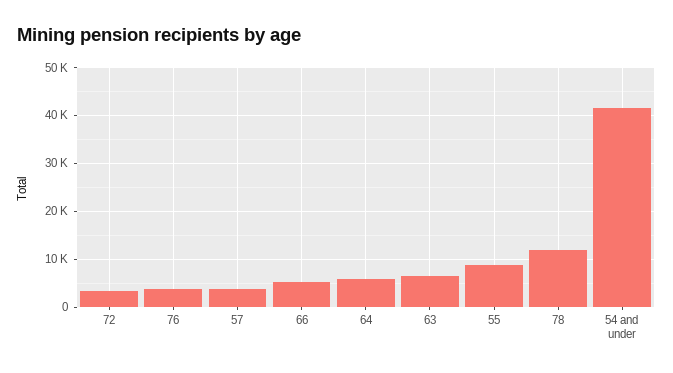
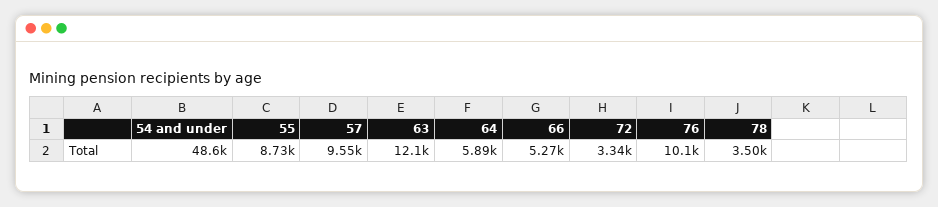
  {
    "72": 3340,
-   "76": 4000,
+   "76": 10100,
-   "57": 4000,
+   "57": 9550,
    "66": 5270,
    "64": 5890,
-   "63": 6000,
+   "63": 12100,
    "55": 8730,
-   "78": 12000,
+   "78": 3500,
-   "54 and under": 42000
+   "54 and under": 48600
  }

